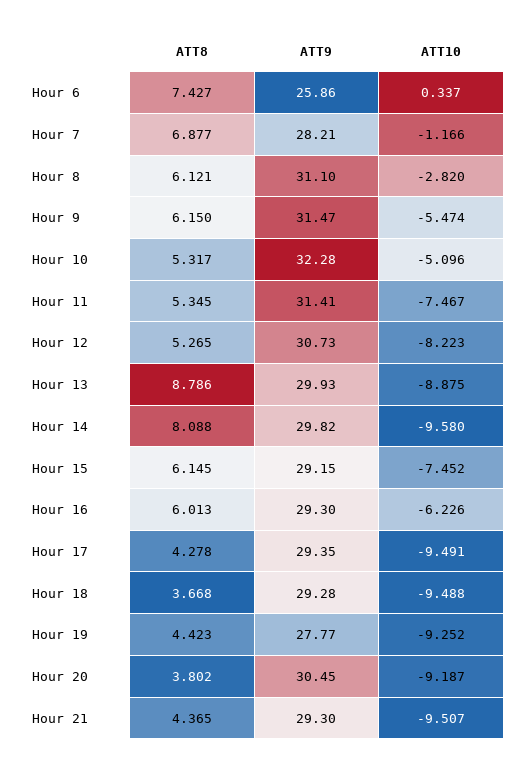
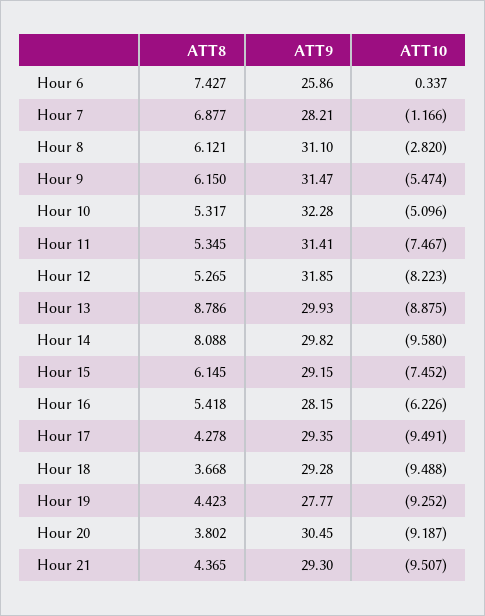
  {
    "ATT8": {
      "Hour 6": 7.427,
      "Hour 7": 6.877,
      "Hour 8": 6.121,
      "Hour 9": 6.15,
      "Hour 10": 5.317,
      "Hour 11": 5.345,
      "Hour 12": 5.265,
      "Hour 13": 8.786,
      "Hour 14": 8.088,
      "Hour 15": 6.145,
-     "Hour 16": 6.013,
+     "Hour 16": 5.418,
      "Hour 17": 4.278,
      "Hour 18": 3.668,
      "Hour 19": 4.423,
      "Hour 20": 3.802,
      "Hour 21": 4.365
    },
    "ATT9": {
      "Hour 6": 25.86,
      "Hour 7": 28.21,
      "Hour 8": 31.1,
      "Hour 9": 31.47,
      "Hour 10": 32.28,
      "Hour 11": 31.41,
-     "Hour 12": 30.73,
+     "Hour 12": 31.85,
      "Hour 13": 29.93,
      "Hour 14": 29.82,
      "Hour 15": 29.15,
-     "Hour 16": 29.3,
+     "Hour 16": 28.15,
      "Hour 17": 29.35,
      "Hour 18": 29.28,
      "Hour 19": 27.77,
      "Hour 20": 30.45,
      "Hour 21": 29.3
    },
    "ATT10": {
      "Hour 6": 0.337,
      "Hour 7": -1.166,
      "Hour 8": -2.82,
      "Hour 9": -5.474,
      "Hour 10": -5.096,
      "Hour 11": -7.467,
      "Hour 12": -8.223,
      "Hour 13": -8.875,
      "Hour 14": -9.58,
      "Hour 15": -7.452,
      "Hour 16": -6.226,
      "Hour 17": -9.491,
      "Hour 18": -9.488,
      "Hour 19": -9.252,
      "Hour 20": -9.187,
      "Hour 21": -9.507
    }
  }

